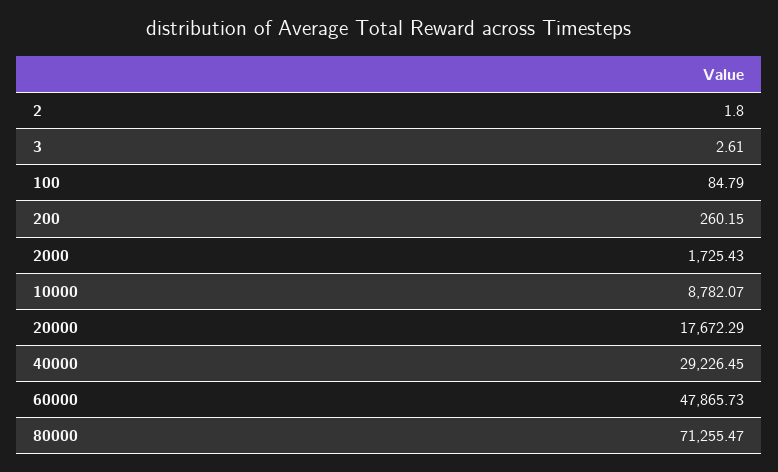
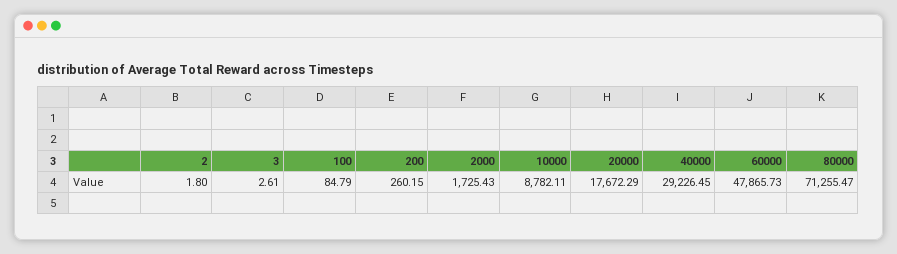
  {
    "2": 1.8,
    "3": 2.61,
    "100": 84.79,
    "200": 260.15,
    "2000": 1725.43,
-   "10000": 8782.07,
+   "10000": 8782.11,
    "20000": 17672.29,
    "40000": 29226.45,
    "60000": 47865.73,
    "80000": 71255.47
  }

